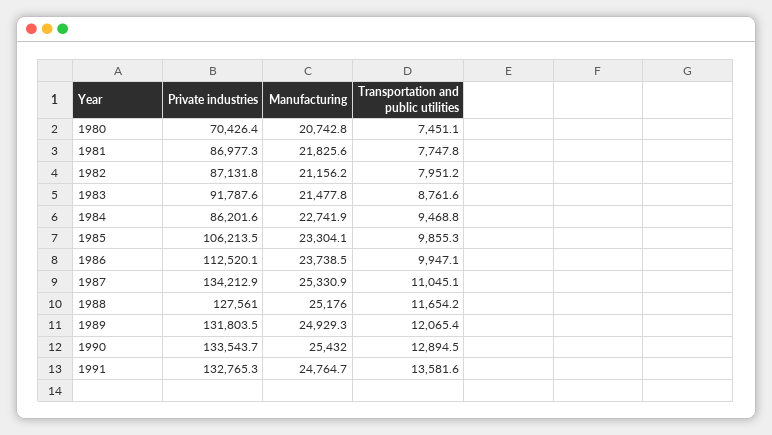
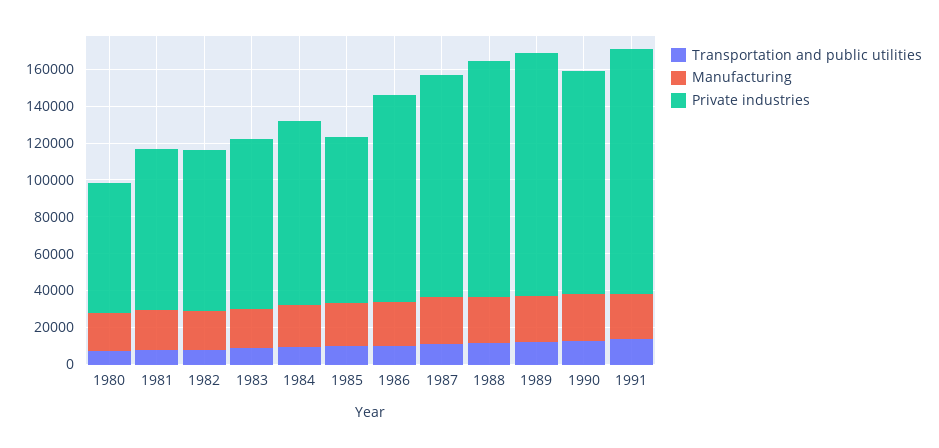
  {
    "Private industries": {
      "1980": 70426.4,
      "1981": 86977.3,
      "1982": 87131.8,
      "1983": 91787.6,
-     "1984": 86201.6,
+     "1984": 100000,
-     "1985": 106213.5,
+     "1985": 90000,
      "1986": 112520.1,
-     "1987": 134212.9,
+     "1987": 120000,
      "1988": 127561,
      "1989": 131803.5,
-     "1990": 133543.7,
+     "1990": 120000,
      "1991": 132765.3
    },
    "Manufacturing": {
      "1980": 20742.8,
      "1981": 21825.6,
      "1982": 21156.2,
      "1983": 21477.8,
      "1984": 22741.9,
      "1985": 23304.1,
      "1986": 23738.5,
      "1987": 25330.9,
      "1988": 25176,
      "1989": 24929.3,
      "1990": 25432,
      "1991": 24764.7
    },
    "Transportation and public utilities": {
      "1980": 7451.1,
      "1981": 7747.8,
      "1982": 7951.2,
      "1983": 8761.6,
      "1984": 9468.8,
      "1985": 9855.3,
      "1986": 9947.1,
      "1987": 11045.1,
      "1988": 11654.2,
      "1989": 12065.4,
      "1990": 12894.5,
      "1991": 13581.6
    }
  }

